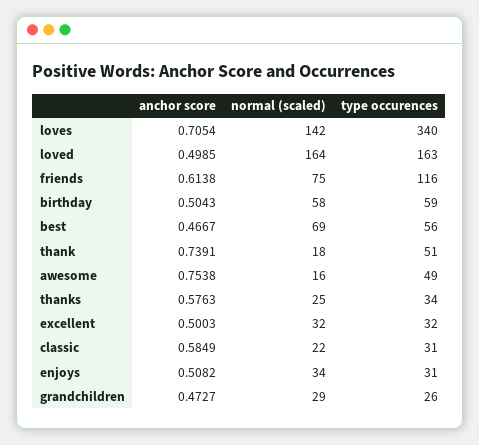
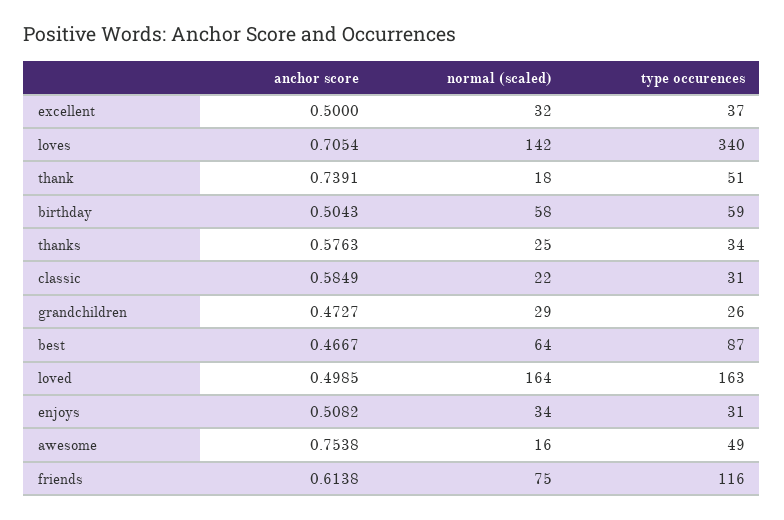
  {
    "anchor score": {
      "loves": 0.7054,
      "loved": 0.4985,
      "friends": 0.6138,
      "birthday": 0.5043,
      "best": 0.4667,
      "thank": 0.7391,
      "awesome": 0.7538,
      "thanks": 0.5763,
-     "excellent": 0.5003,
+     "excellent": 0.5,
      "classic": 0.5849,
      "enjoys": 0.5082,
      "grandchildren": 0.4727
    },
    "normal (scaled)": {
      "loves": 142,
      "loved": 164,
      "friends": 75,
      "birthday": 58,
-     "best": 69,
+     "best": 64,
      "thank": 18,
      "awesome": 16,
      "thanks": 25,
      "excellent": 32,
      "classic": 22,
      "enjoys": 34,
      "grandchildren": 29
    },
    "type occurences": {
      "loves": 340,
      "loved": 163,
      "friends": 116,
      "birthday": 59,
-     "best": 56,
+     "best": 87,
      "thank": 51,
      "awesome": 49,
      "thanks": 34,
-     "excellent": 32,
+     "excellent": 37,
      "classic": 31,
      "enjoys": 31,
      "grandchildren": 26
    }
  }

